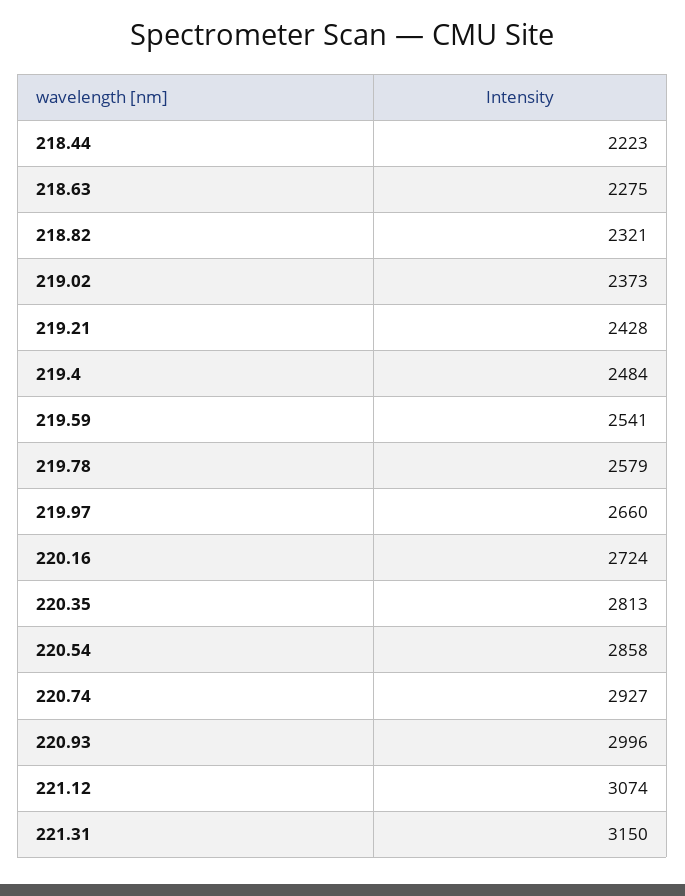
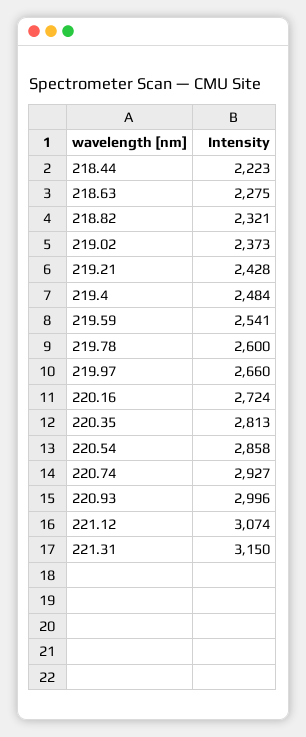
  {
    "218.44": 2223,
    "218.63": 2275,
    "218.82": 2321,
    "219.02": 2373,
    "219.21": 2428,
    "219.4": 2484,
    "219.59": 2541,
-   "219.78": 2579,
+   "219.78": 2600,
    "219.97": 2660,
    "220.16": 2724,
    "220.35": 2813,
    "220.54": 2858,
    "220.74": 2927,
    "220.93": 2996,
    "221.12": 3074,
    "221.31": 3150
  }

